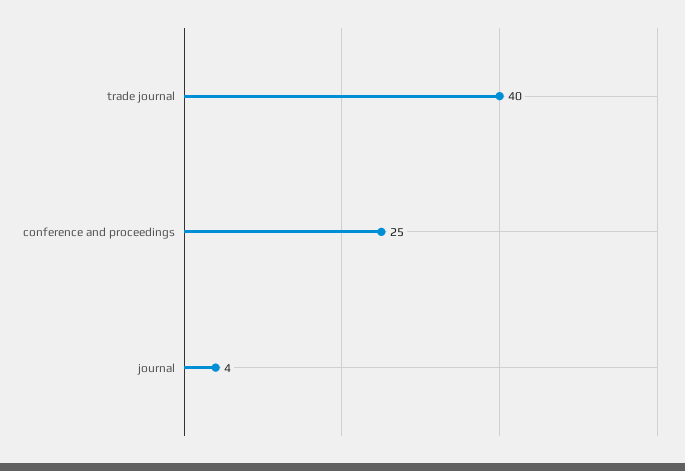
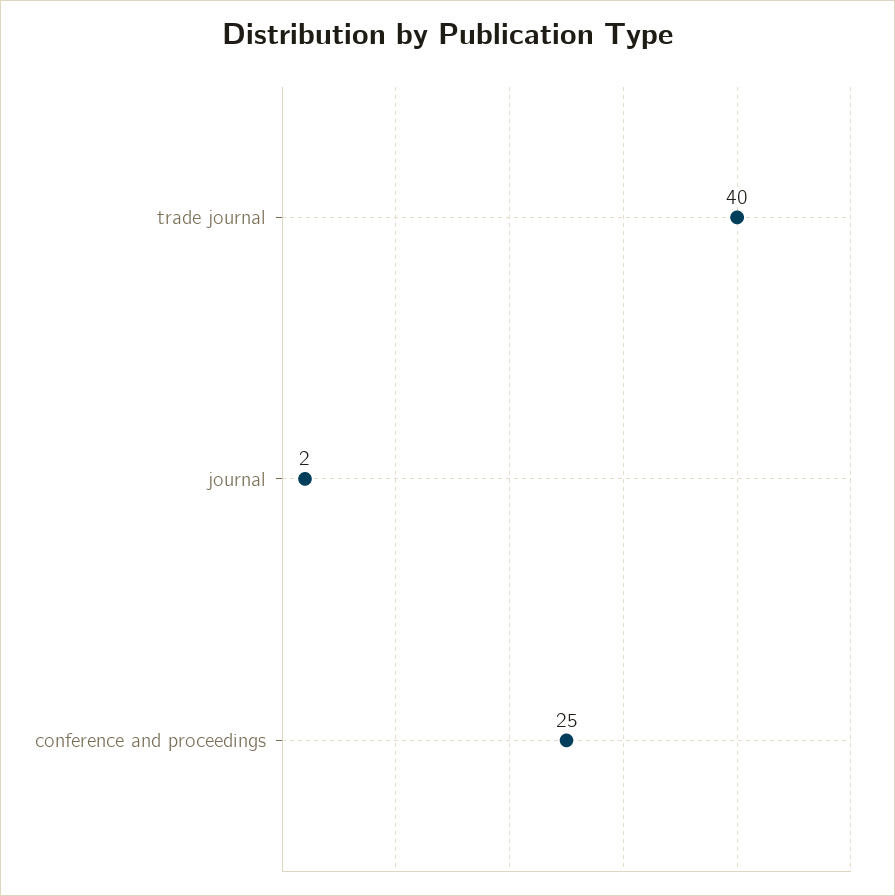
  {
    "trade journal": 40,
    "conference and proceedings": 25,
-   "journal": 4
+   "journal": 2
  }

